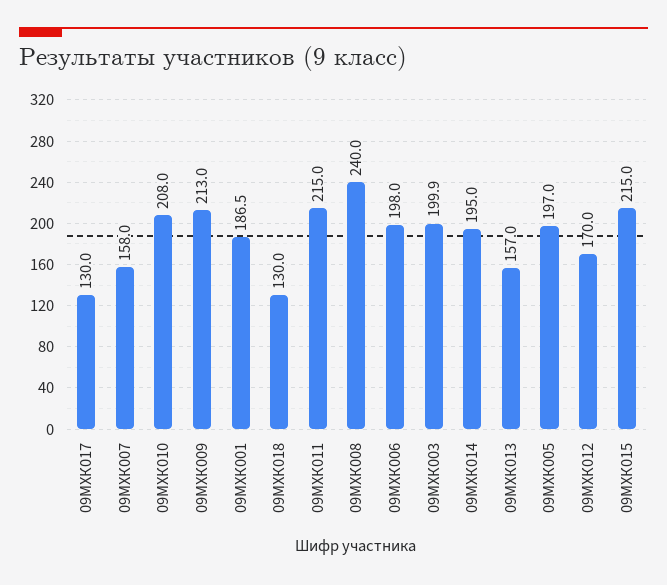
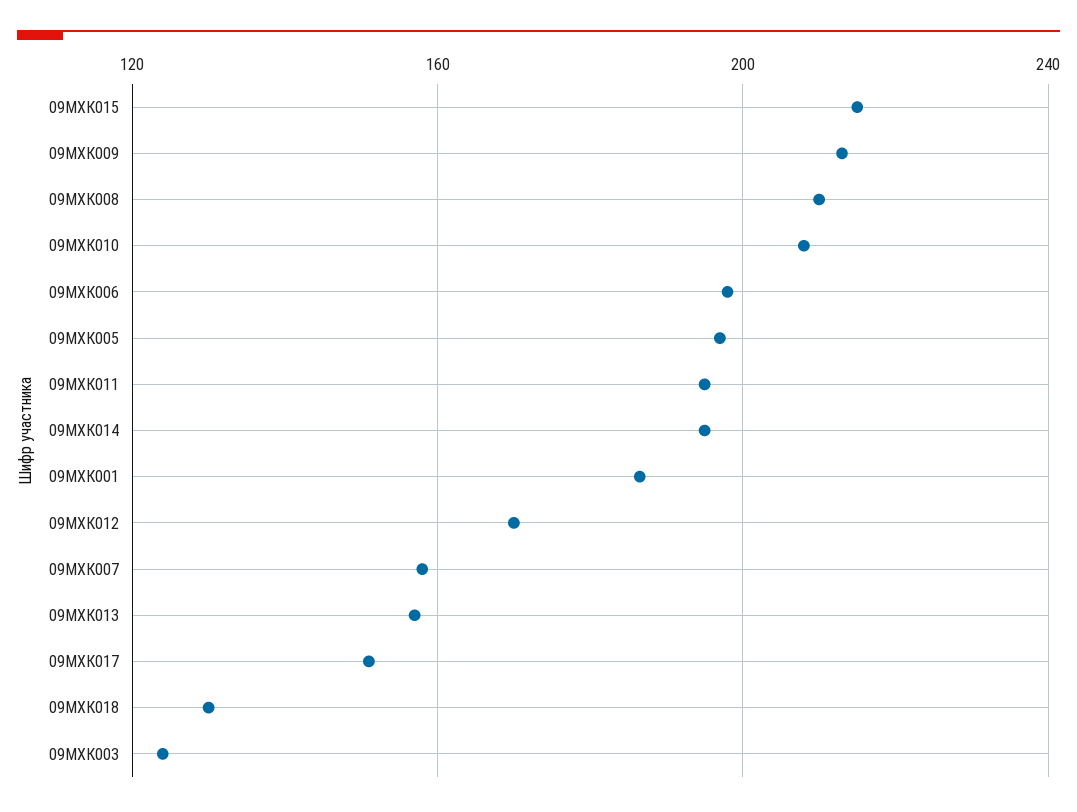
  {
-   "09МХК017": 130,
+   "09МХК017": 150,
    "09МХК007": 158,
    "09МХК010": 208,
    "09МХК009": 213,
    "09МХК001": 186.5,
    "09МХК018": 130,
-   "09МХК011": 215,
+   "09МХК011": 195,
-   "09МХК008": 240,
+   "09МХК008": 210,
    "09МХК006": 198,
-   "09МХК003": 199.9,
+   "09МХК003": 125,
    "09МХК014": 195,
    "09МХК013": 157,
    "09МХК005": 197,
    "09МХК012": 170,
    "09МХК015": 215
  }

